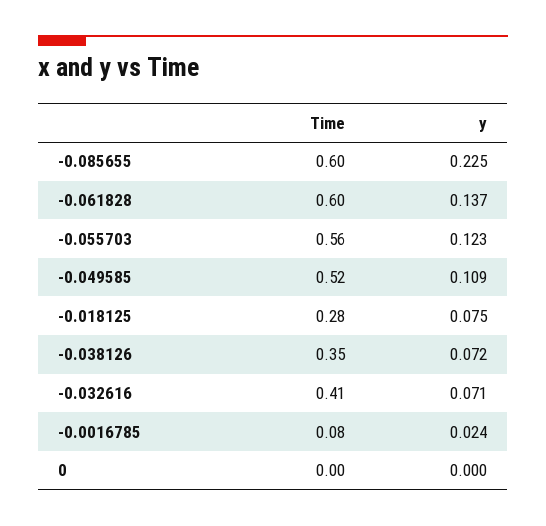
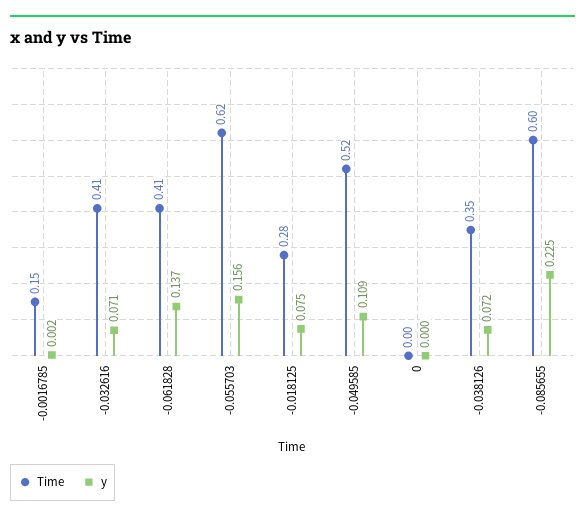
  {
    "Time": {
      "-0.085655": 0.6,
-     "-0.061828": 0.6,
+     "-0.061828": 0.41,
-     "-0.055703": 0.56,
+     "-0.055703": 0.62,
      "-0.049585": 0.52,
      "-0.018125": 0.28,
      "-0.038126": 0.35,
      "-0.032616": 0.41,
-     "-0.0016785": 0.08,
+     "-0.0016785": 0.15,
      "0": 0
    },
    "y": {
      "-0.085655": 0.225,
      "-0.061828": 0.137,
-     "-0.055703": 0.123,
+     "-0.055703": 0.156,
      "-0.049585": 0.109,
      "-0.018125": 0.075,
      "-0.038126": 0.072,
      "-0.032616": 0.071,
-     "-0.0016785": 0.024,
+     "-0.0016785": 0.002,
      "0": 0
    }
  }

